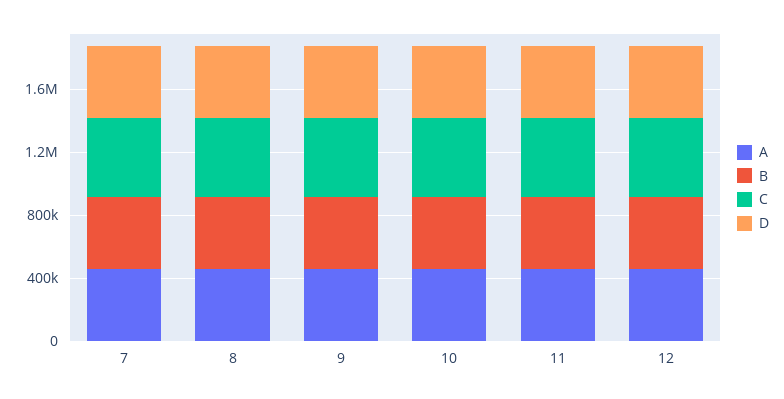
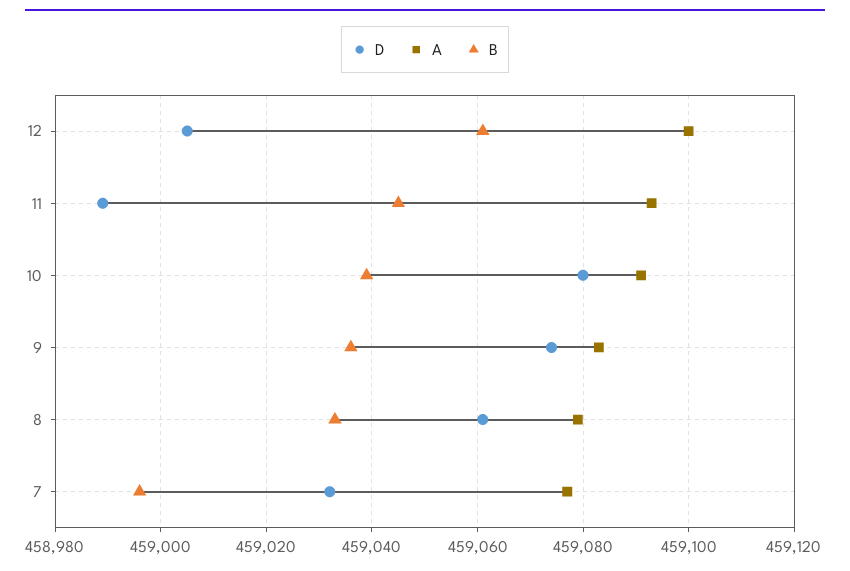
  {
    "A": {
      "7": 459075,
      "8": 459080,
      "9": 459085,
      "10": 459090,
      "11": 459095,
      "12": 459100
    },
    "B": {
      "7": 458995,
      "8": 459035,
      "9": 459035,
      "10": 459040,
      "11": 459045,
      "12": 459060
    },
-   "C": {
-     "7": 500000,
-     "8": 500000,
-     "9": 500000,
-     "10": 500000,
-     "11": 500000,
-     "12": 500000
-   },
    "D": {
      "7": 459030,
      "8": 459060,
      "9": 459075,
      "10": 459080,
      "11": 458990,
      "12": 459005
    }
  }

